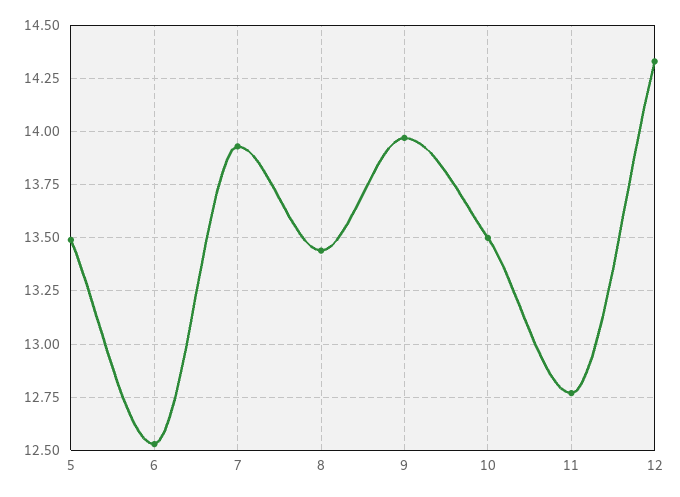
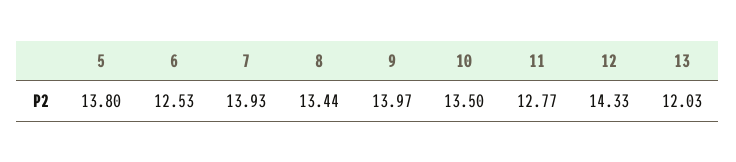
  {
-   "5": 13.5,
+   "5": 13.8,
    "6": 12.53,
    "7": 13.93,
    "8": 13.44,
    "9": 13.97,
    "10": 13.5,
    "11": 12.77,
-   "12": 14.33
+   "12": 14.33,
+   "13": 12.03
  }

